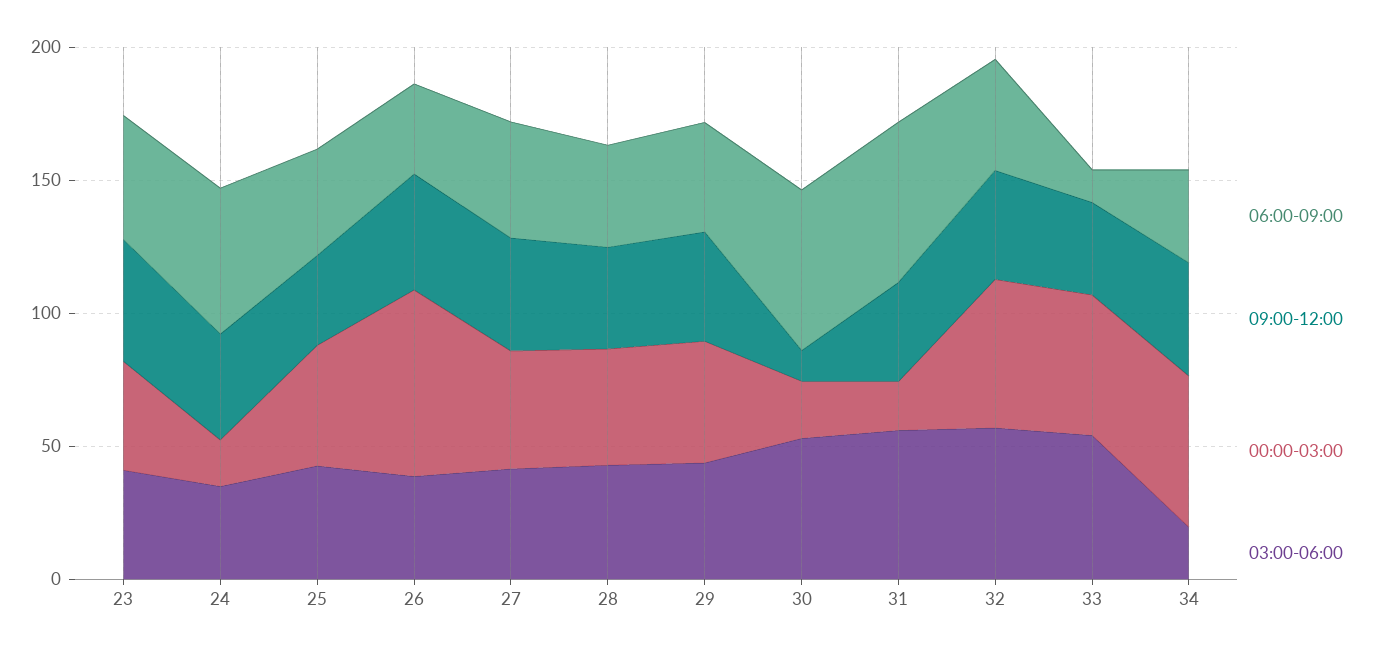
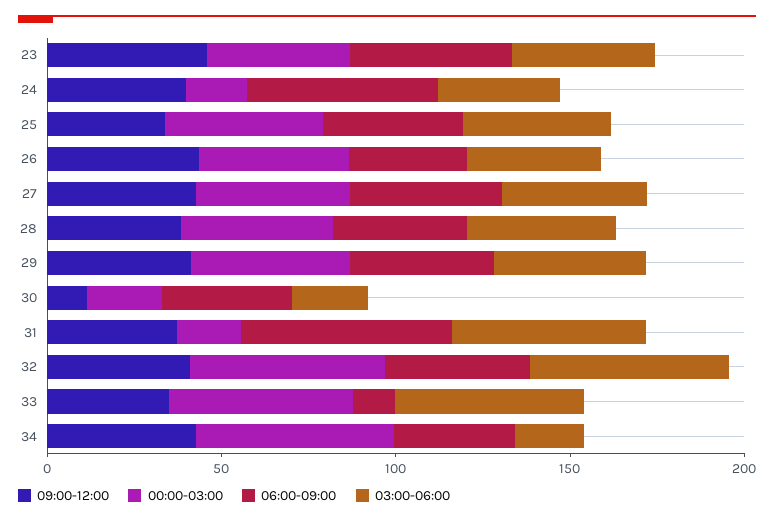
  {
    "06:00-09:00": {
      "23": 50,
      "24": 50,
      "25": 40,
      "26": 30,
      "27": 40,
      "28": 40,
      "29": 40,
-     "30": 60,
+     "30": 40,
      "31": 60,
      "32": 40,
      "33": 10,
      "34": 30
    },
    "09:00-12:00": {
      "23": 50,
      "24": 40,
      "25": 30,
      "26": 40,
      "27": 40,
      "28": 40,
      "29": 40,
      "30": 10,
      "31": 40,
      "32": 40,
      "33": 30,
      "34": 40
    },
    "00:00-03:00": {
      "23": 40,
      "24": 20,
      "25": 50,
-     "26": 70,
+     "26": 40,
      "27": 40,
      "28": 40,
      "29": 50,
      "30": 20,
      "31": 20,
      "32": 60,
      "33": 50,
      "34": 60
    },
    "03:00-06:00": {
      "23": 40,
      "24": 30,
      "25": 40,
      "26": 40,
      "27": 40,
      "28": 40,
      "29": 40,
-     "30": 50,
+     "30": 20,
      "31": 60,
      "32": 60,
      "33": 50,
      "34": 20
    }
  }

